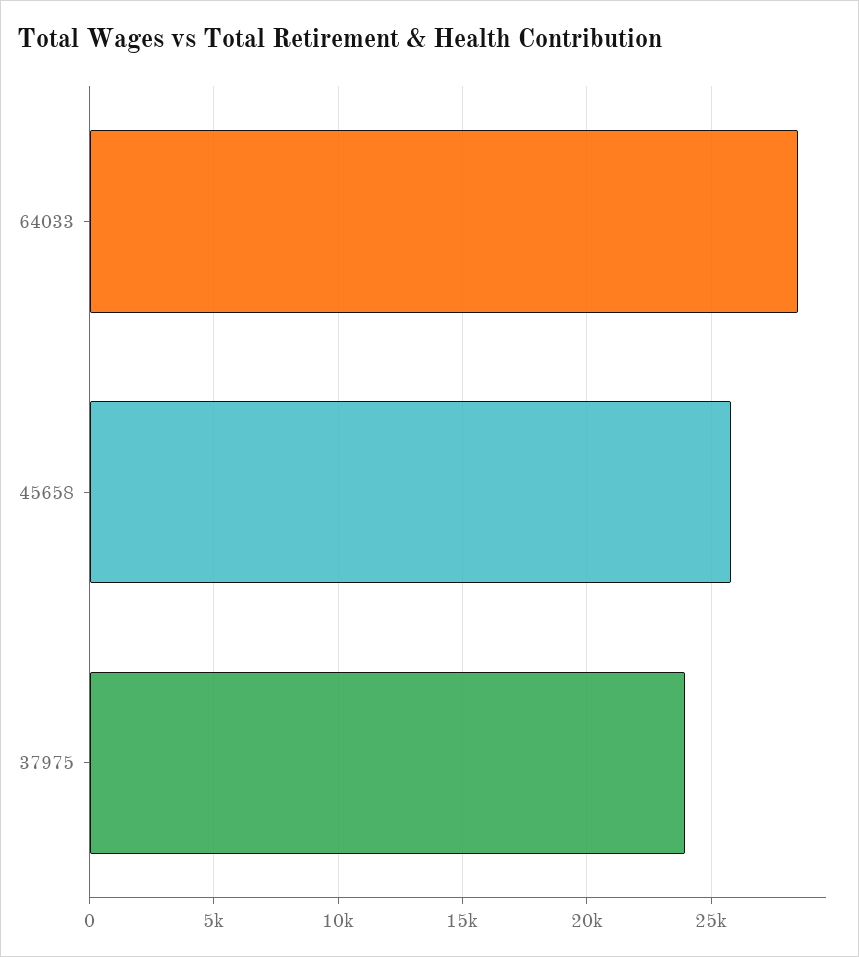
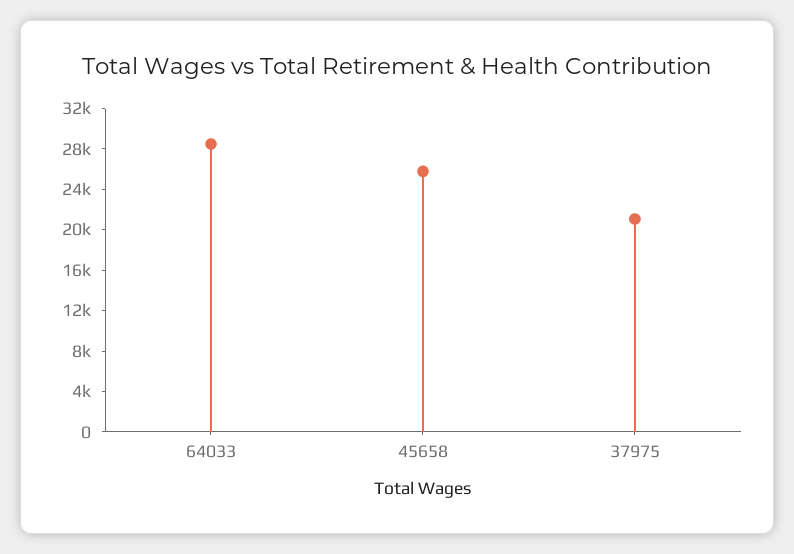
  {
    "64033": 28500,
    "45658": 26000,
-   "37975": 24000
+   "37975": 21000
  }

